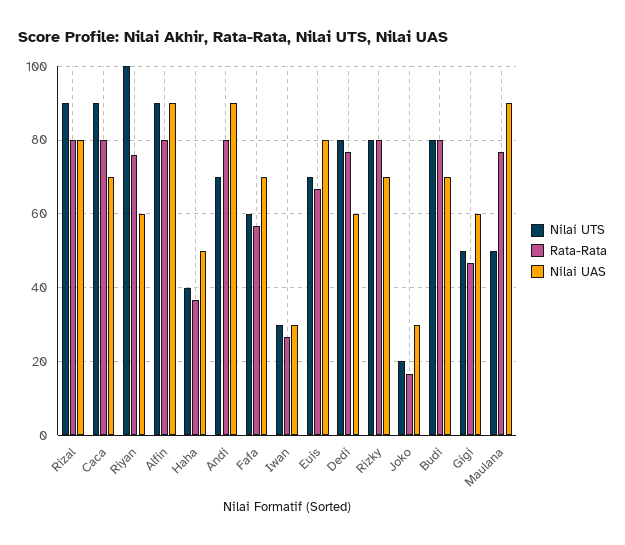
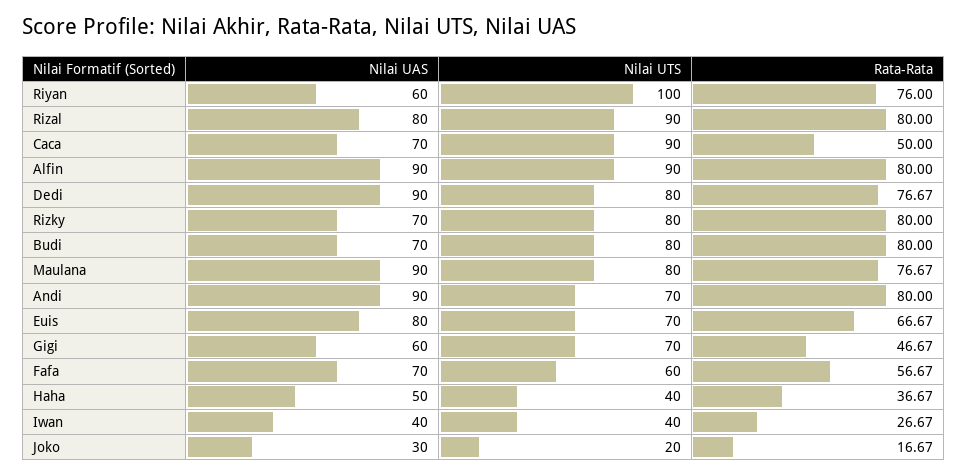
  {
    "Nilai UTS": {
      "Rizal": 90,
      "Caca": 90,
      "Riyan": 100,
      "Alfin": 90,
      "Haha": 40,
      "Andi": 70,
      "Fafa": 60,
-     "Iwan": 30,
+     "Iwan": 40,
      "Euis": 70,
      "Dedi": 80,
      "Rizky": 80,
      "Joko": 20,
      "Budi": 80,
-     "Gigi": 50,
+     "Gigi": 70,
-     "Maulana": 50
+     "Maulana": 80
    },
    "Rata-Rata": {
      "Rizal": 80,
-     "Caca": 80,
+     "Caca": 50,
      "Riyan": 76,
      "Alfin": 80,
      "Haha": 36.67,
      "Andi": 80,
      "Fafa": 56.67,
      "Iwan": 26.67,
      "Euis": 66.67,
      "Dedi": 76.67,
      "Rizky": 80,
      "Joko": 16.67,
      "Budi": 80,
      "Gigi": 46.67,
      "Maulana": 76.67
    },
    "Nilai UAS": {
      "Rizal": 80,
      "Caca": 70,
      "Riyan": 60,
      "Alfin": 90,
      "Haha": 50,
      "Andi": 90,
      "Fafa": 70,
-     "Iwan": 30,
+     "Iwan": 40,
      "Euis": 80,
-     "Dedi": 60,
+     "Dedi": 90,
      "Rizky": 70,
      "Joko": 30,
      "Budi": 70,
      "Gigi": 60,
      "Maulana": 90
    }
  }

